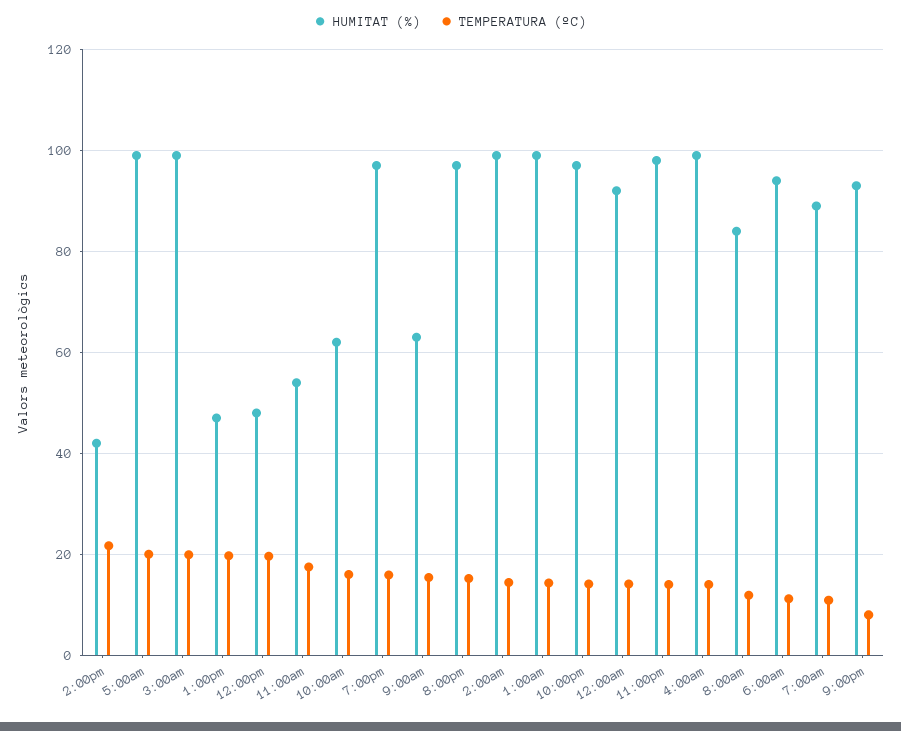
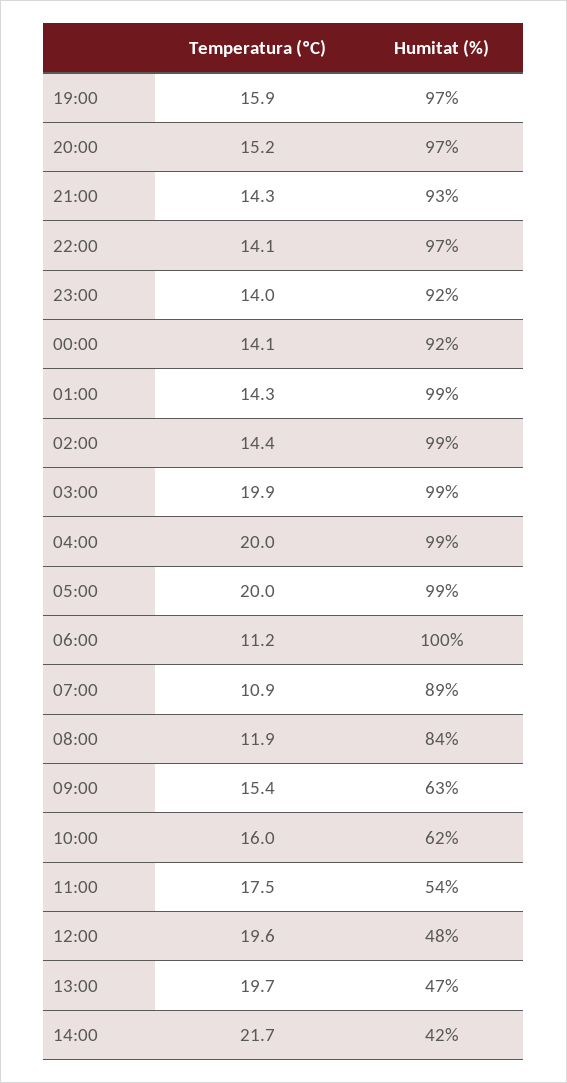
  {
    "HUMITAT (%)": {
      "2:00pm": 42,
      "5:00am": 99,
      "3:00am": 99,
      "1:00pm": 47,
      "12:00pm": 48,
      "11:00am": 54,
      "10:00am": 62,
      "7:00pm": 97,
      "9:00am": 63,
      "8:00pm": 97,
      "2:00am": 99,
      "1:00am": 99,
      "10:00pm": 97,
      "12:00am": 92,
-     "11:00pm": 98,
+     "11:00pm": 92,
      "4:00am": 99,
      "8:00am": 84,
-     "6:00am": 94,
+     "6:00am": 100,
      "7:00am": 89,
      "9:00pm": 93
    },
    "TEMPERATURA (ºC)": {
      "2:00pm": 21.7,
      "5:00am": 20,
      "3:00am": 19.9,
      "1:00pm": 19.7,
      "12:00pm": 19.6,
      "11:00am": 17.5,
      "10:00am": 16,
      "7:00pm": 15.9,
      "9:00am": 15.4,
      "8:00pm": 15.2,
      "2:00am": 14.4,
      "1:00am": 14.3,
      "10:00pm": 14.1,
      "12:00am": 14.1,
      "11:00pm": 14,
-     "4:00am": 14,
+     "4:00am": 20,
      "8:00am": 11.9,
      "6:00am": 11.2,
      "7:00am": 10.9,
-     "9:00pm": 8
+     "9:00pm": 14.3
    }
  }

